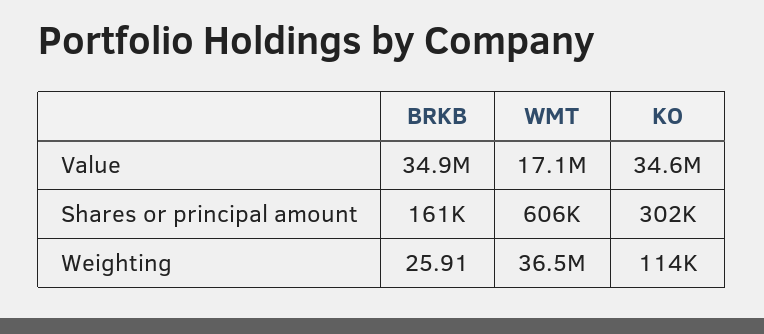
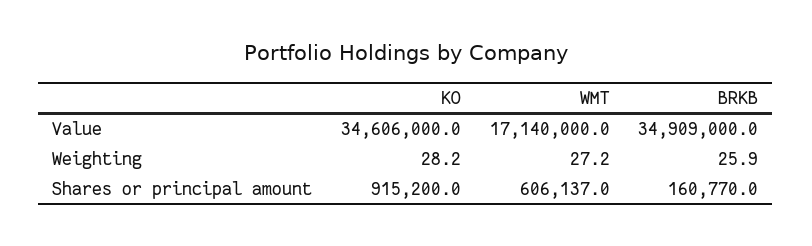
  {
    "BRKB": {
      "Value": 34909000,
      "Shares or principal amount": 160770,
      "Weighting": 25.91
    },
    "WMT": {
      "Value": 17140000,
      "Shares or principal amount": 606137,
-     "Weighting": 36500000
+     "Weighting": 27.2
    },
    "KO": {
      "Value": 34606000,
-     "Shares or principal amount": 302000,
+     "Shares or principal amount": 915200,
-     "Weighting": 114000
+     "Weighting": 28.2
    }
  }

